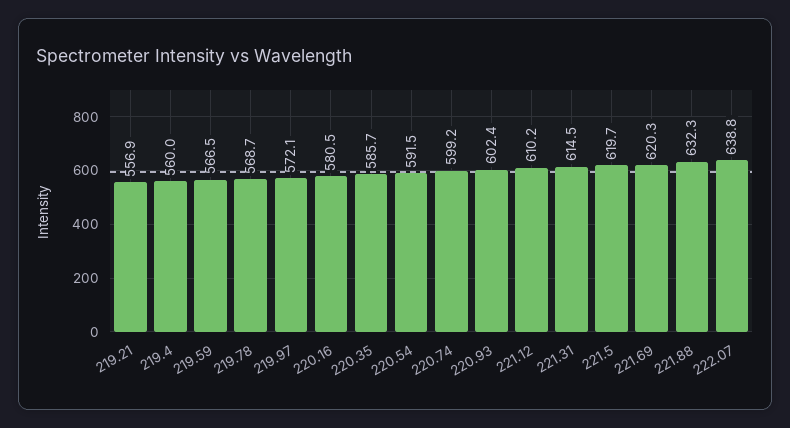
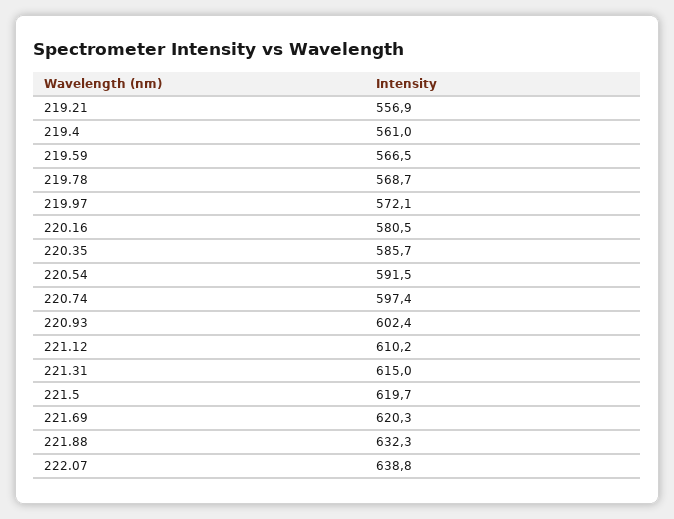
  {
    "219.21": 556.9,
-   "219.4": 560,
+   "219.4": 561,
    "219.59": 566.5,
    "219.78": 568.7,
    "219.97": 572.1,
    "220.16": 580.5,
    "220.35": 585.7,
    "220.54": 591.5,
-   "220.74": 599.2,
+   "220.74": 597.4,
    "220.93": 602.4,
    "221.12": 610.2,
-   "221.31": 614.5,
+   "221.31": 615,
    "221.5": 619.7,
    "221.69": 620.3,
    "221.88": 632.3,
    "222.07": 638.8
  }

